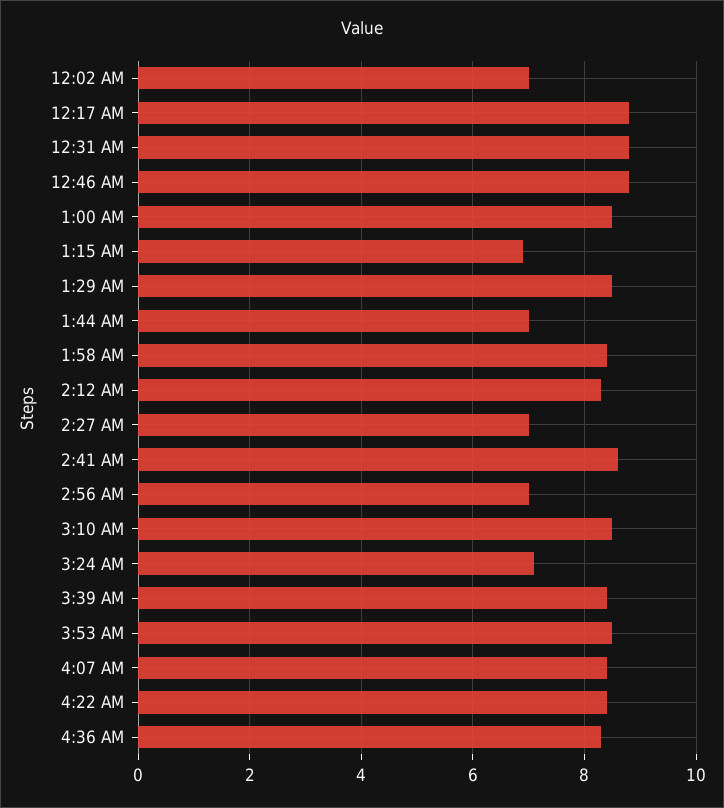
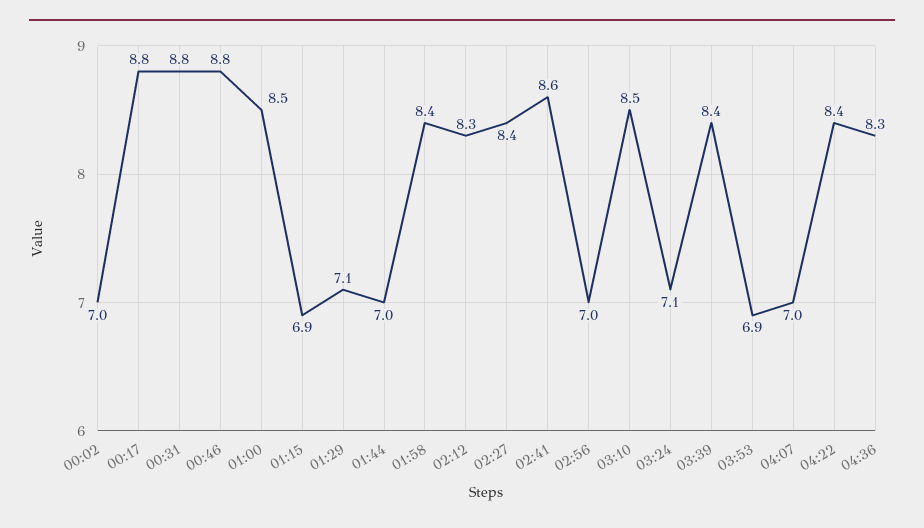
  {
    "12:02 AM": 7,
    "12:17 AM": 8.8,
    "12:31 AM": 8.8,
    "12:46 AM": 8.8,
    "1:00 AM": 8.5,
    "1:15 AM": 6.9,
-   "1:29 AM": 8.5,
+   "1:29 AM": 7.1,
    "1:44 AM": 7,
    "1:58 AM": 8.4,
    "2:12 AM": 8.3,
-   "2:27 AM": 7,
+   "2:27 AM": 8.4,
    "2:41 AM": 8.6,
    "2:56 AM": 7,
    "3:10 AM": 8.5,
    "3:24 AM": 7.1,
    "3:39 AM": 8.4,
-   "3:53 AM": 8.5,
+   "3:53 AM": 6.9,
-   "4:07 AM": 8.5,
+   "4:07 AM": 7,
    "4:22 AM": 8.4,
    "4:36 AM": 8.3
  }

